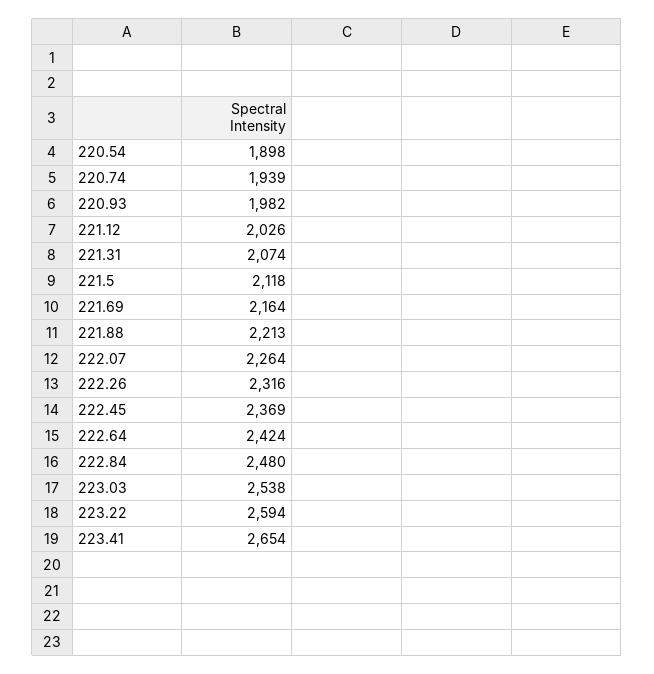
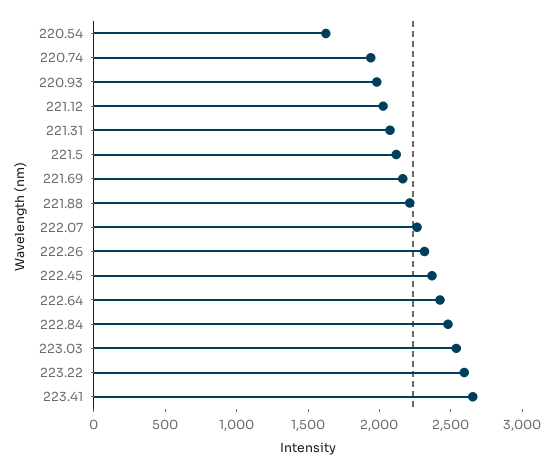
  {
-   "220.54": 1898,
+   "220.54": 1600,
    "220.74": 1939,
    "220.93": 1982,
    "221.12": 2026,
    "221.31": 2074,
    "221.5": 2118,
    "221.69": 2164,
    "221.88": 2213,
    "222.07": 2264,
    "222.26": 2316,
    "222.45": 2369,
    "222.64": 2424,
    "222.84": 2480,
    "223.03": 2538,
    "223.22": 2594,
    "223.41": 2654
  }

